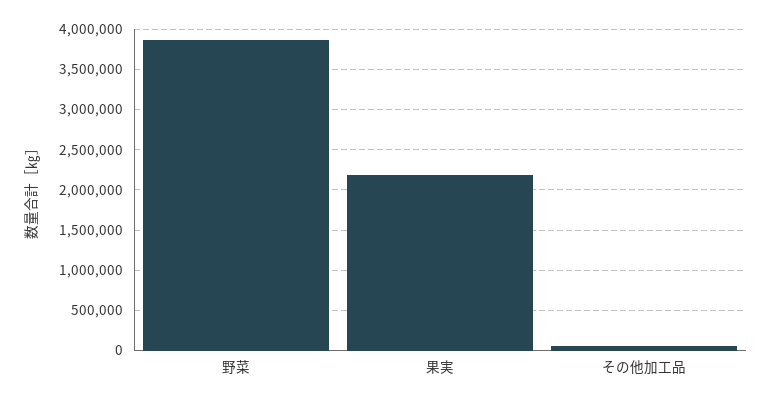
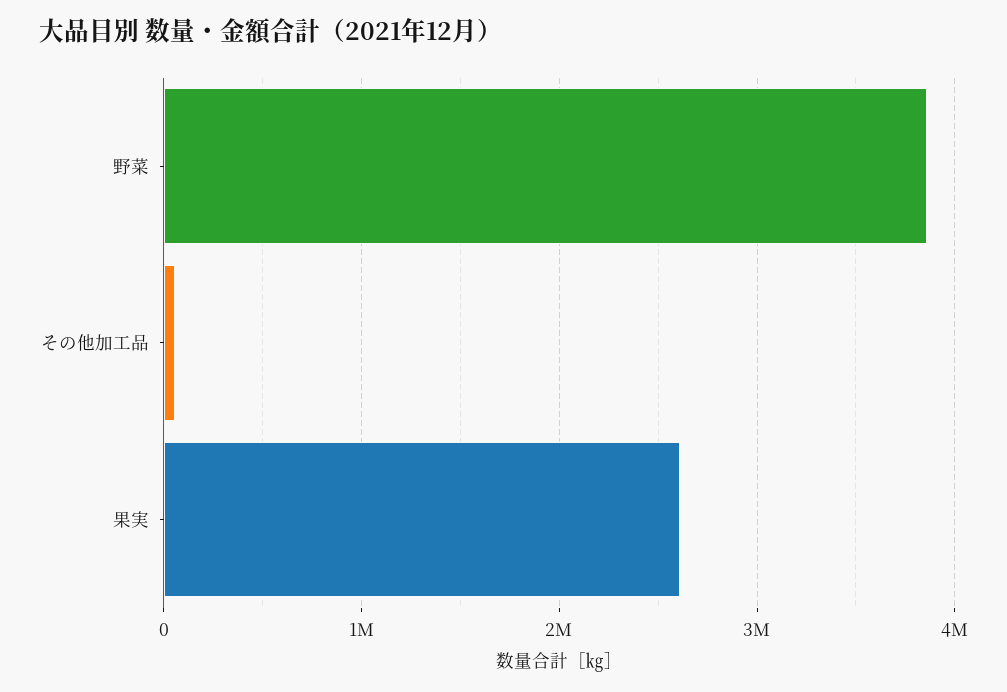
  {
    "野菜": 3900000,
-   "果実": 2200000,
+   "果実": 2600000,
    "その他加工品": 100000
  }

